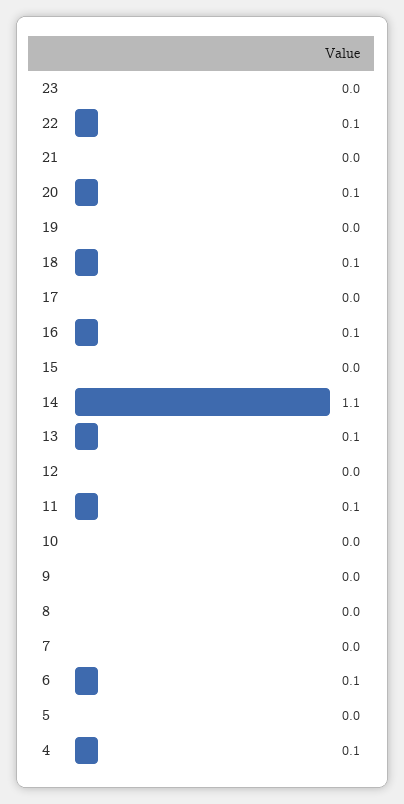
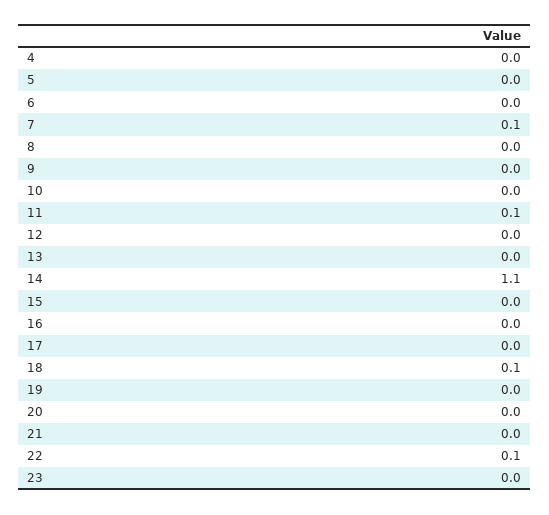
  {
    "23": 0,
    "22": 0.1,
    "21": 0,
-   "20": 0.1,
+   "20": 0,
    "19": 0,
    "18": 0.1,
    "17": 0,
-   "16": 0.1,
+   "16": 0,
    "15": 0,
    "14": 1.1,
-   "13": 0.1,
+   "13": 0,
    "12": 0,
    "11": 0.1,
    "10": 0,
    "9": 0,
    "8": 0,
-   "7": 0,
+   "7": 0.1,
-   "6": 0.1,
+   "6": 0,
    "5": 0,
-   "4": 0.1
+   "4": 0
  }

